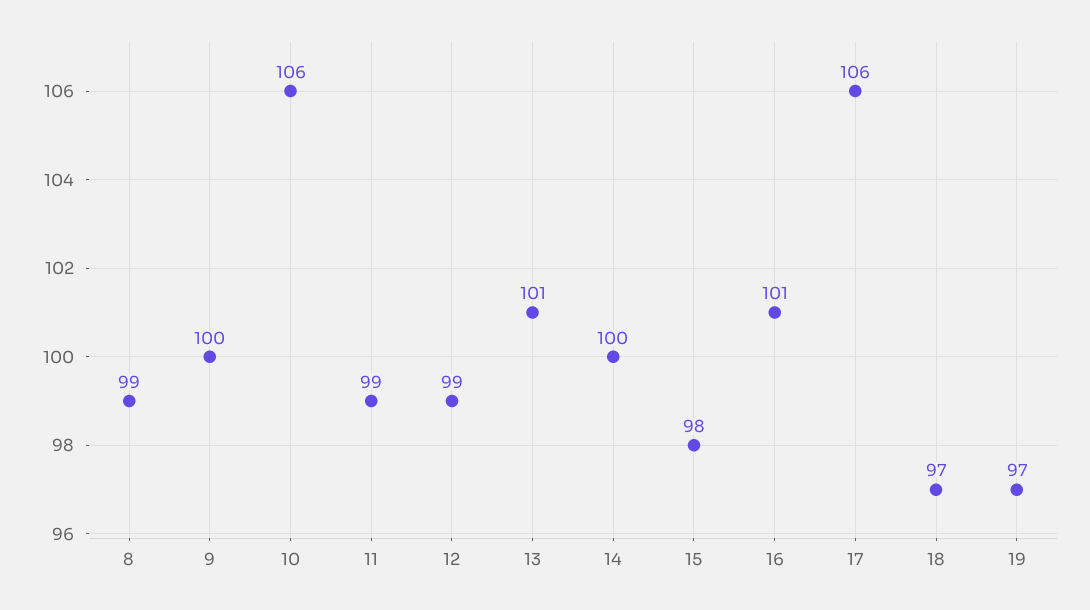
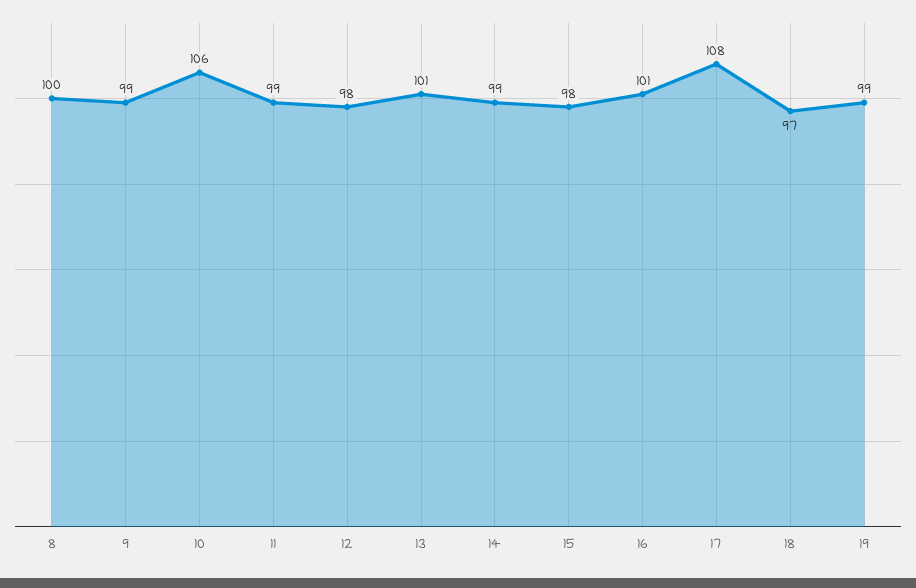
  {
-   "8": 99,
+   "8": 100,
-   "9": 100,
+   "9": 99,
    "10": 106,
    "11": 99,
-   "12": 99,
+   "12": 98,
    "13": 101,
-   "14": 100,
+   "14": 99,
    "15": 98,
    "16": 101,
-   "17": 106,
+   "17": 108,
    "18": 97,
-   "19": 97
+   "19": 99
  }

